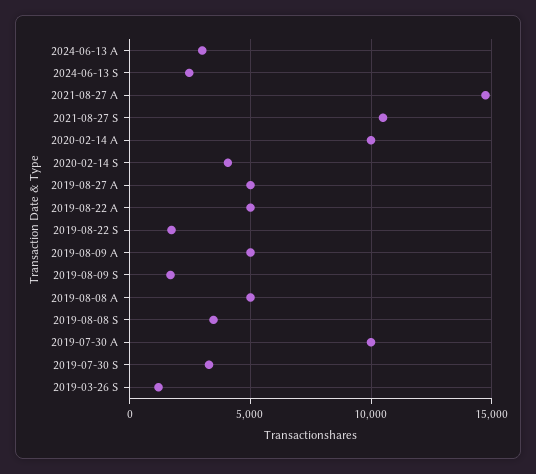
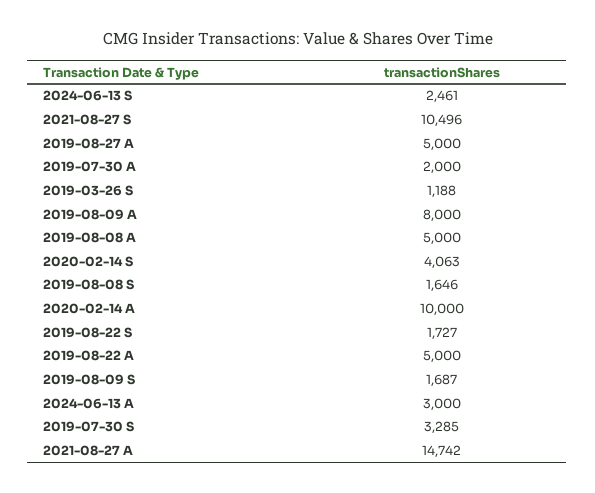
  {
    "2024-06-13 A": 3000,
    "2024-06-13 S": 2461,
    "2021-08-27 A": 14742,
    "2021-08-27 S": 10496,
    "2020-02-14 A": 10000,
    "2020-02-14 S": 4063,
    "2019-08-27 A": 5000,
    "2019-08-22 A": 5000,
    "2019-08-22 S": 1727,
-   "2019-08-09 A": 5000,
+   "2019-08-09 A": 8000,
    "2019-08-09 S": 1687,
    "2019-08-08 A": 5000,
-   "2019-08-08 S": 3500,
+   "2019-08-08 S": 1646,
-   "2019-07-30 A": 10000,
+   "2019-07-30 A": 2000,
    "2019-07-30 S": 3285,
    "2019-03-26 S": 1188
  }

